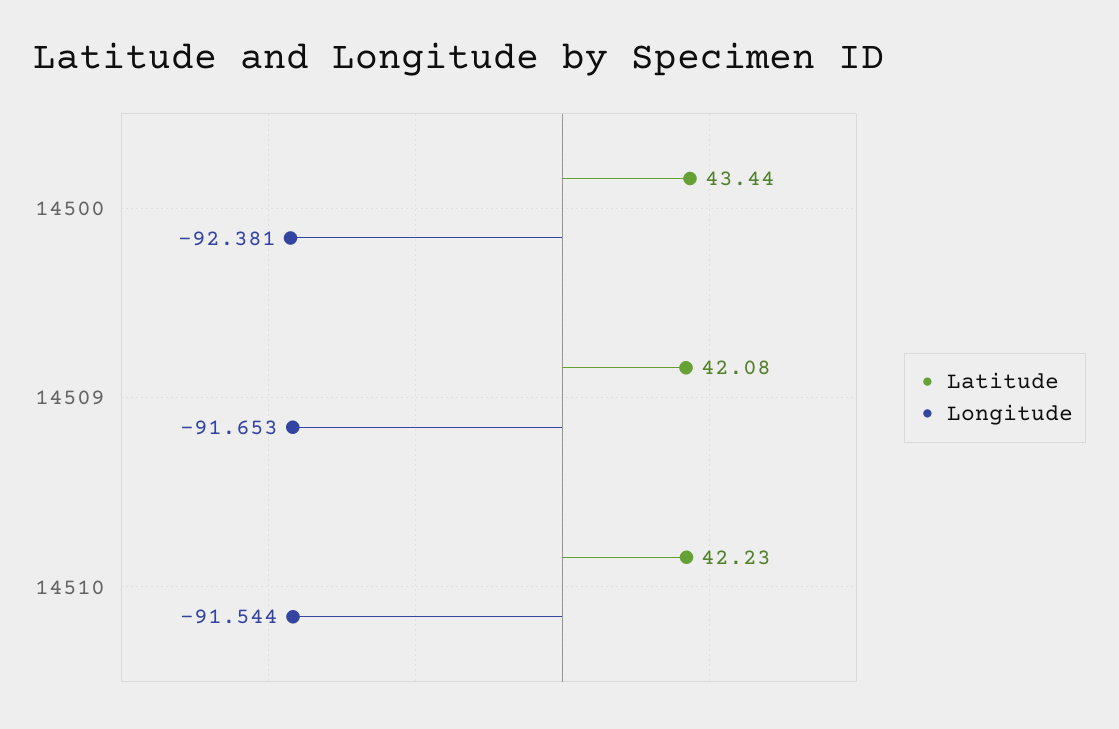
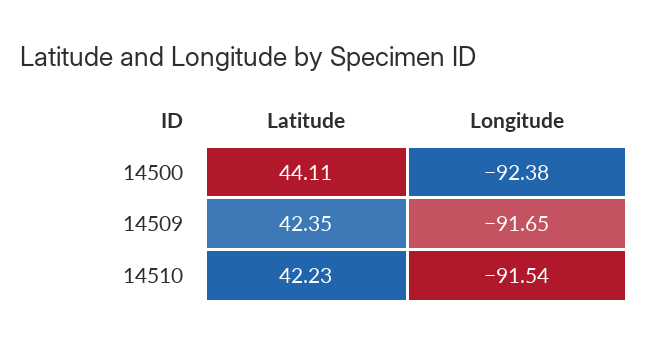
  {
    "Latitude": {
-     "14500": 43.44,
+     "14500": 44.11,
-     "14509": 42.08,
+     "14509": 42.35,
      "14510": 42.23
    },
    "Longitude": {
      "14500": -92.381,
      "14509": -91.653,
      "14510": -91.544
    }
  }

